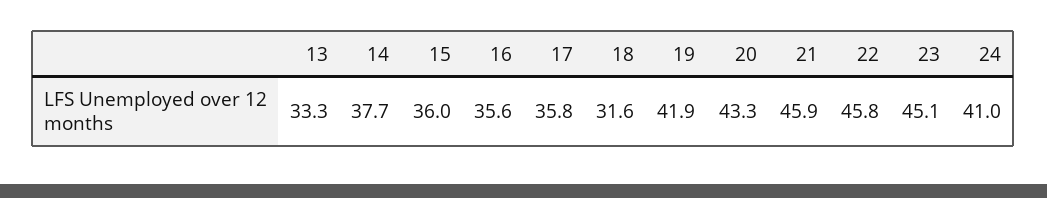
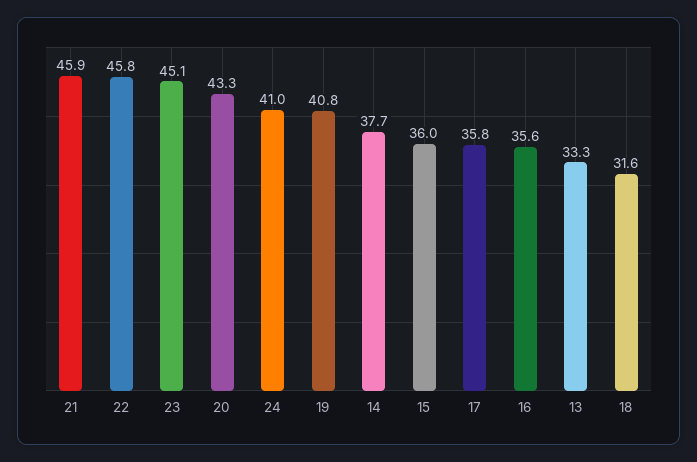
  {
    "13": 33.3,
    "14": 37.7,
    "15": 36,
    "16": 35.6,
    "17": 35.8,
    "18": 31.6,
-   "19": 41.9,
+   "19": 40.8,
    "20": 43.3,
    "21": 45.9,
    "22": 45.8,
    "23": 45.1,
    "24": 41
  }

